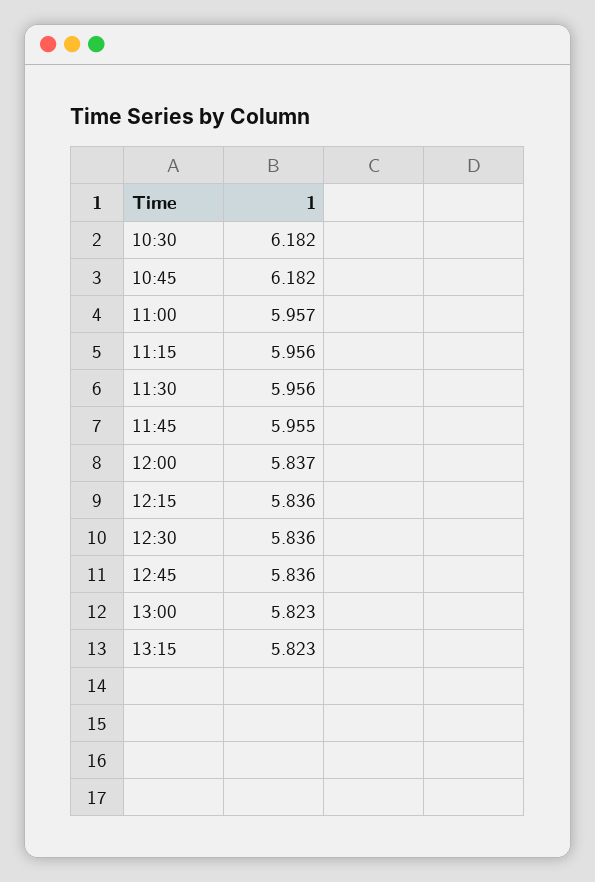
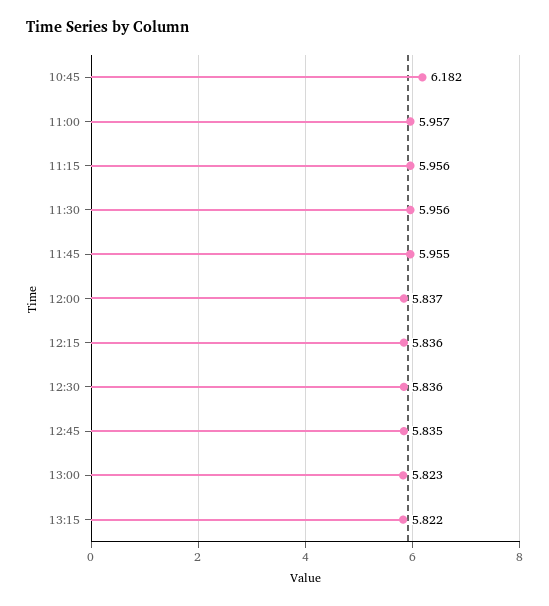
  {
-   "10:30": 6.182,
    "10:45": 6.182,
    "11:00": 5.957,
    "11:15": 5.956,
    "11:30": 5.956,
    "11:45": 5.955,
    "12:00": 5.837,
    "12:15": 5.836,
    "12:30": 5.836,
-   "12:45": 5.836,
+   "12:45": 5.835,
    "13:00": 5.823,
-   "13:15": 5.823
+   "13:15": 5.822
  }

